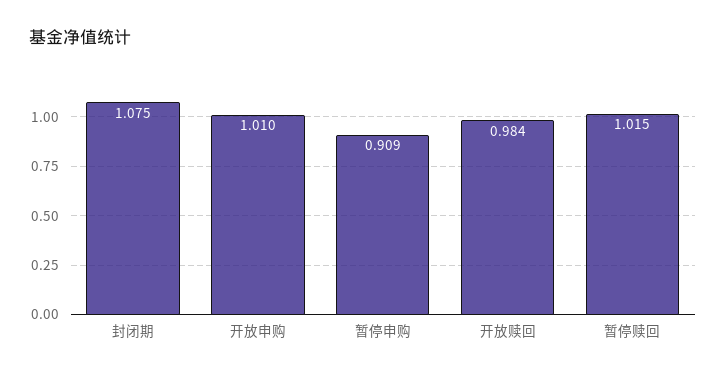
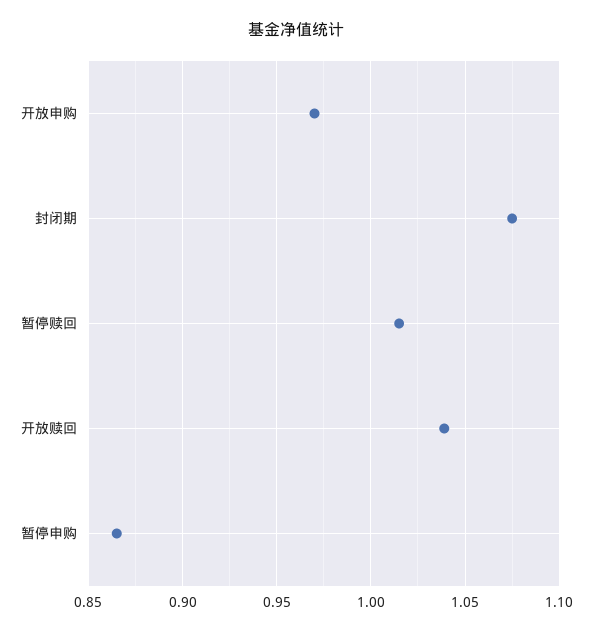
  {
    "封闭期": 1.075,
-   "开放申购": 1.01,
+   "开放申购": 0.97,
-   "暂停申购": 0.909,
+   "暂停申购": 0.865,
-   "开放赎回": 0.984,
+   "开放赎回": 1.04,
    "暂停赎回": 1.015
  }

